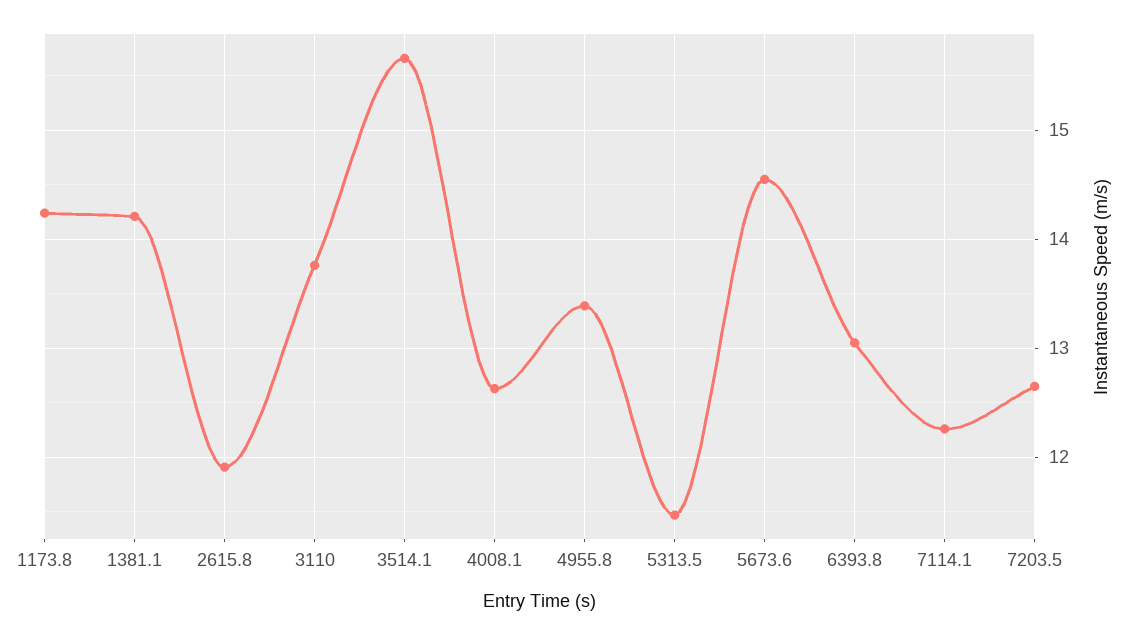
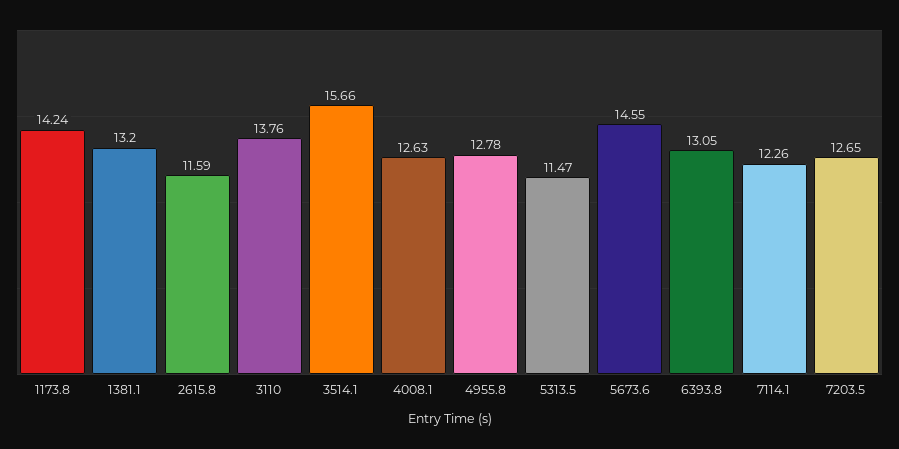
  {
    "1173.8": 14.24,
-   "1381.1": 14.2,
+   "1381.1": 13.2,
-   "2615.8": 11.9,
+   "2615.8": 11.59,
    "3110": 13.76,
    "3514.1": 15.66,
    "4008.1": 12.63,
-   "4955.8": 13.4,
+   "4955.8": 12.78,
    "5313.5": 11.47,
    "5673.6": 14.55,
    "6393.8": 13.05,
    "7114.1": 12.26,
    "7203.5": 12.65
  }

